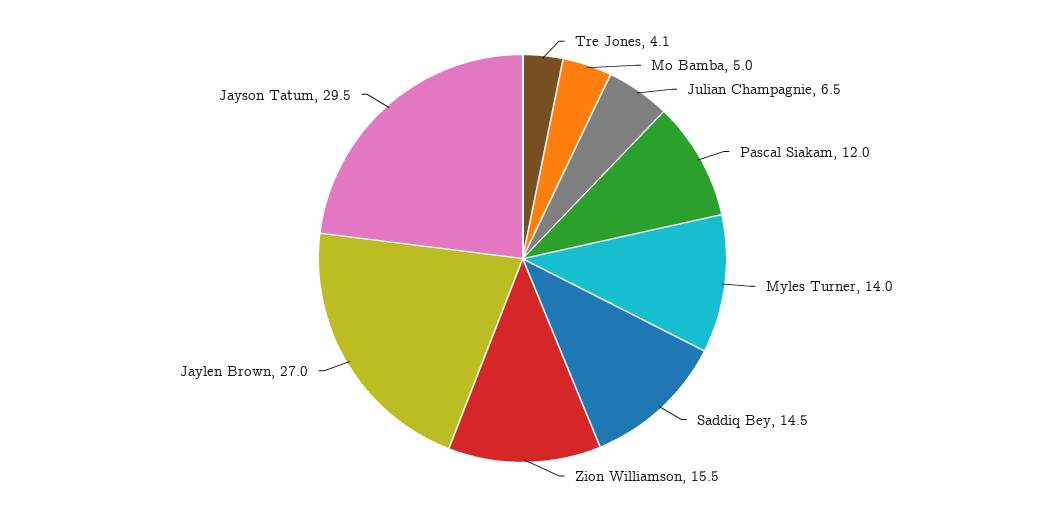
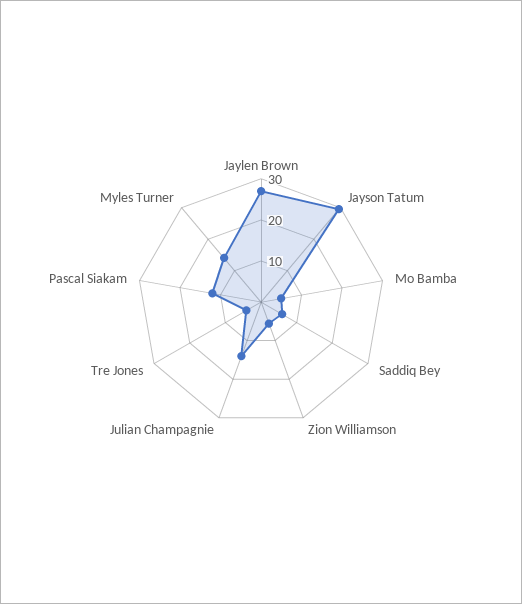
  {
    "Tre Jones": 4.1,
    "Mo Bamba": 5,
-   "Julian Champagnie": 6.5,
+   "Julian Champagnie": 14,
    "Pascal Siakam": 12,
    "Myles Turner": 14,
-   "Saddiq Bey": 14.5,
+   "Saddiq Bey": 6,
-   "Zion Williamson": 15.5,
+   "Zion Williamson": 6,
    "Jaylen Brown": 27,
    "Jayson Tatum": 29.5
  }

